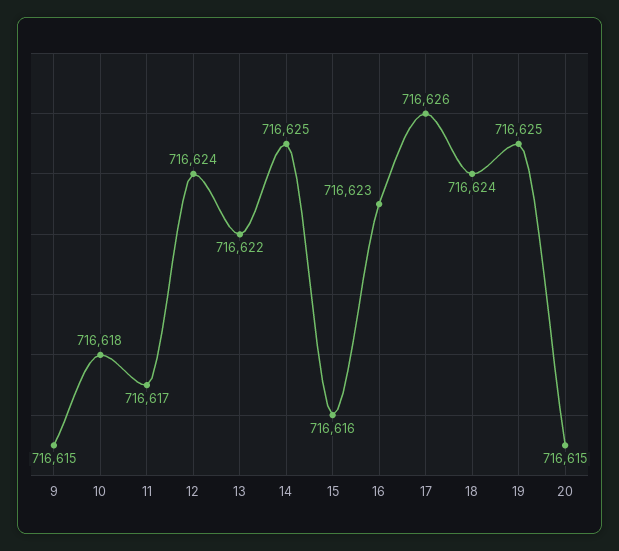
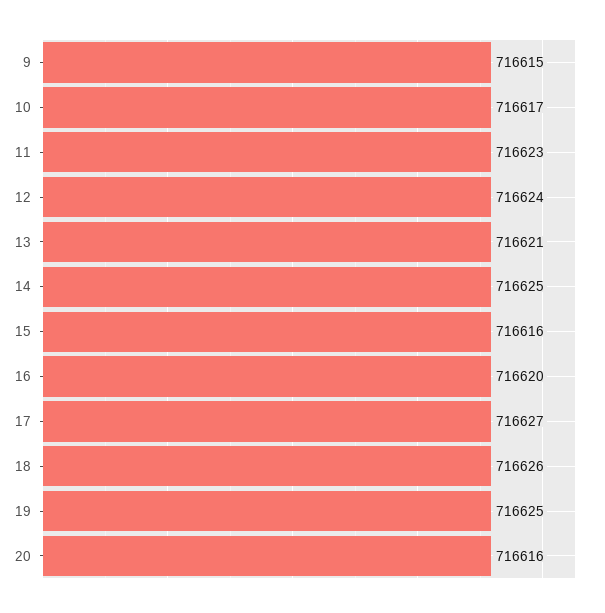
  {
    "9": 716615,
-   "10": 716618,
+   "10": 716617,
-   "11": 716617,
+   "11": 716623,
    "12": 716624,
-   "13": 716622,
+   "13": 716621,
    "14": 716625,
    "15": 716616,
-   "16": 716623,
+   "16": 716620,
-   "17": 716626,
+   "17": 716627,
-   "18": 716624,
+   "18": 716626,
    "19": 716625,
-   "20": 716615
+   "20": 716616
  }

